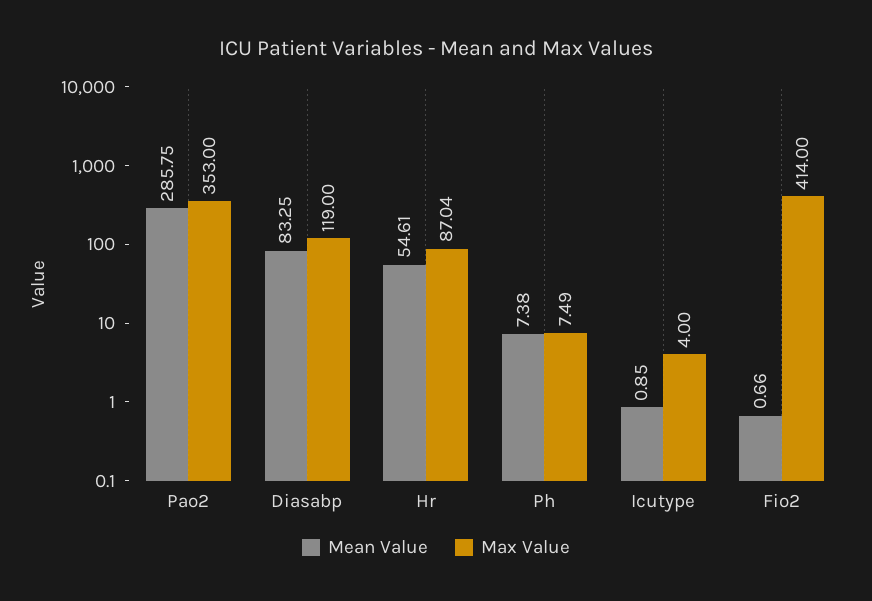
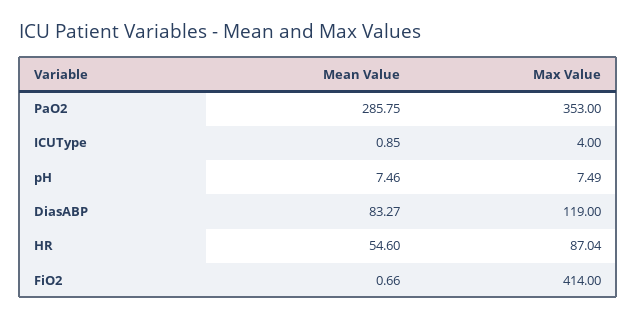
  {
    "Mean Value": {
      "Pao2": 285.75,
-     "Diasabp": 83.25,
+     "Diasabp": 83.27,
-     "Hr": 54.61,
+     "Hr": 54.6,
-     "Ph": 7.38,
+     "Ph": 7.46,
      "Icutype": 0.85,
      "Fio2": 0.66
    },
    "Max Value": {
      "Pao2": 353,
      "Diasabp": 119,
      "Hr": 87.04,
      "Ph": 7.49,
      "Icutype": 4,
      "Fio2": 414
    }
  }

